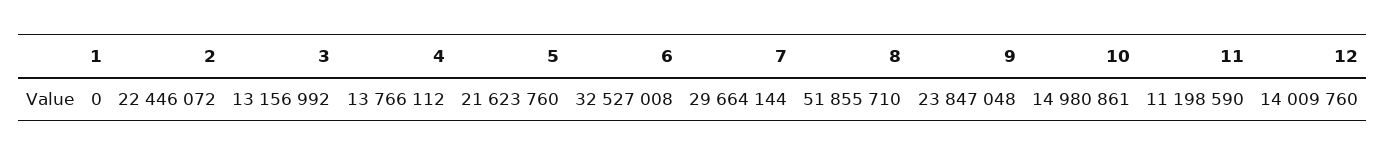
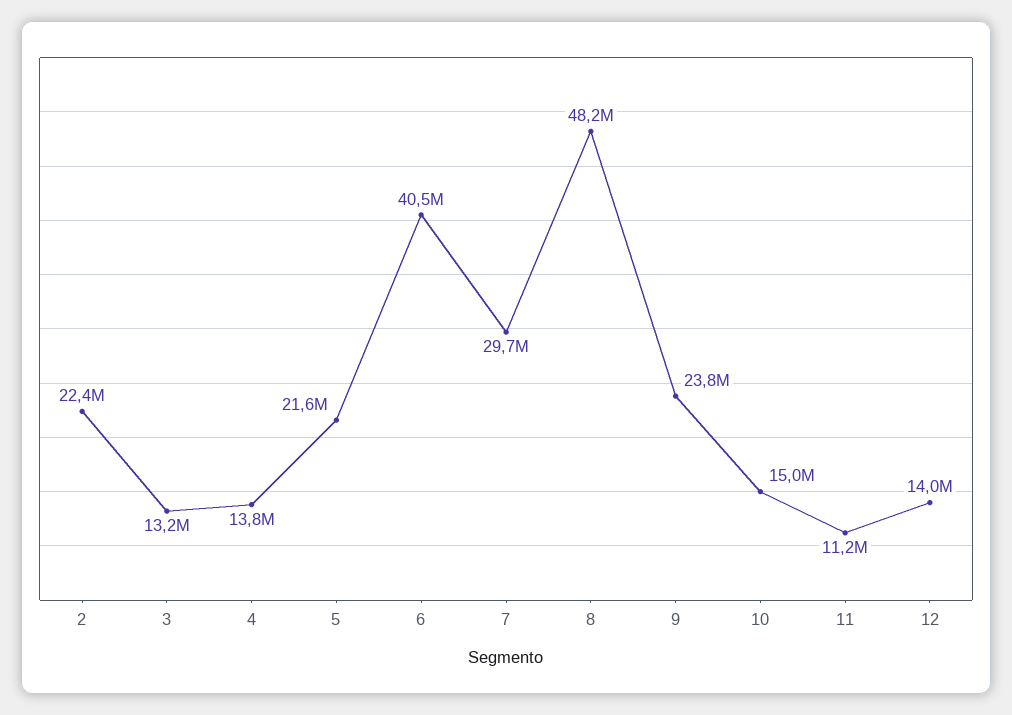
  {
-   "1": 0,
    "2": 22446072,
    "3": 13156992,
    "4": 13766112,
    "5": 21623760,
-   "6": 32527008,
+   "6": 40500000,
    "7": 29664144,
-   "8": 51855710,
+   "8": 48200000,
    "9": 23847048,
    "10": 14980861,
    "11": 11198590,
    "12": 14009760
  }

